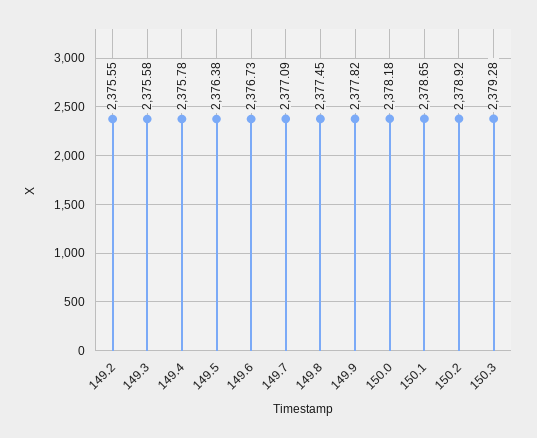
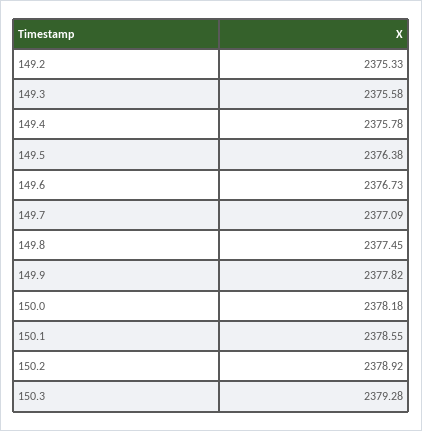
  {
-   "149.2": 2375.55,
+   "149.2": 2375.33,
    "149.3": 2375.58,
    "149.4": 2375.78,
    "149.5": 2376.38,
    "149.6": 2376.73,
    "149.7": 2377.09,
    "149.8": 2377.45,
    "149.9": 2377.82,
    "150.0": 2378.18,
-   "150.1": 2378.65,
+   "150.1": 2378.55,
    "150.2": 2378.92,
    "150.3": 2379.28
  }

